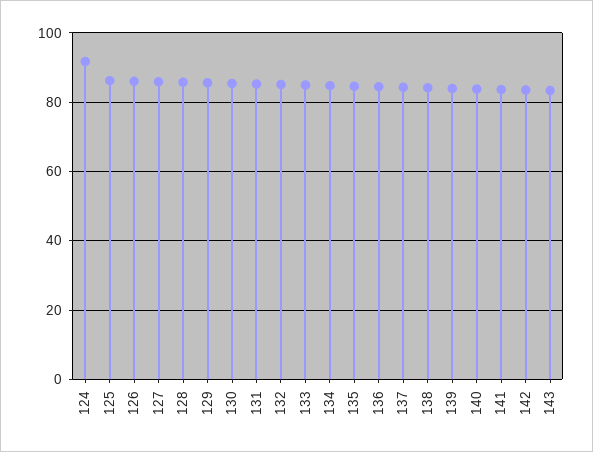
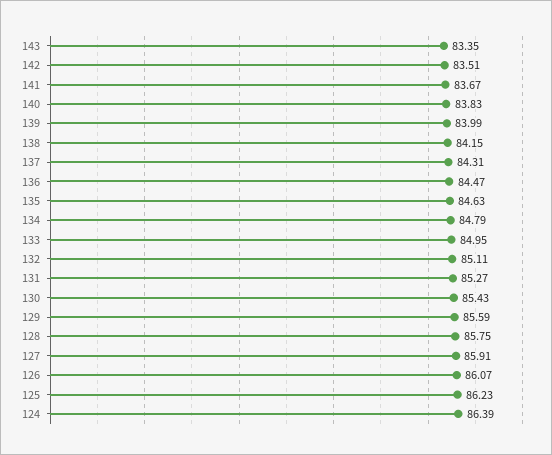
  {
-   "124": 92,
+   "124": 86.39,
    "125": 86.23,
    "126": 86.07,
    "127": 85.91,
    "128": 85.75,
    "129": 85.59,
    "130": 85.43,
    "131": 85.27,
    "132": 85.11,
    "133": 84.95,
    "134": 84.79,
    "135": 84.63,
    "136": 84.47,
    "137": 84.31,
    "138": 84.15,
    "139": 83.99,
    "140": 83.83,
    "141": 83.67,
    "142": 83.51,
    "143": 83.35
  }

